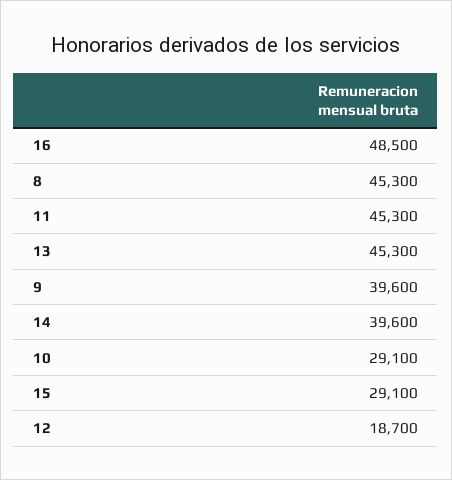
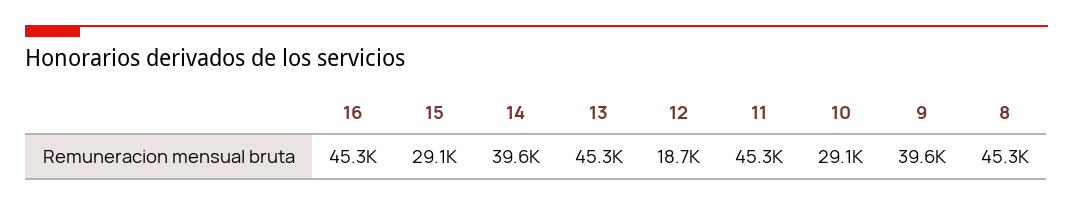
  {
-   "16": 48500,
+   "16": 45300,
    "8": 45300,
    "11": 45300,
    "13": 45300,
    "9": 39600,
    "14": 39600,
    "10": 29100,
    "15": 29100,
    "12": 18700
  }

